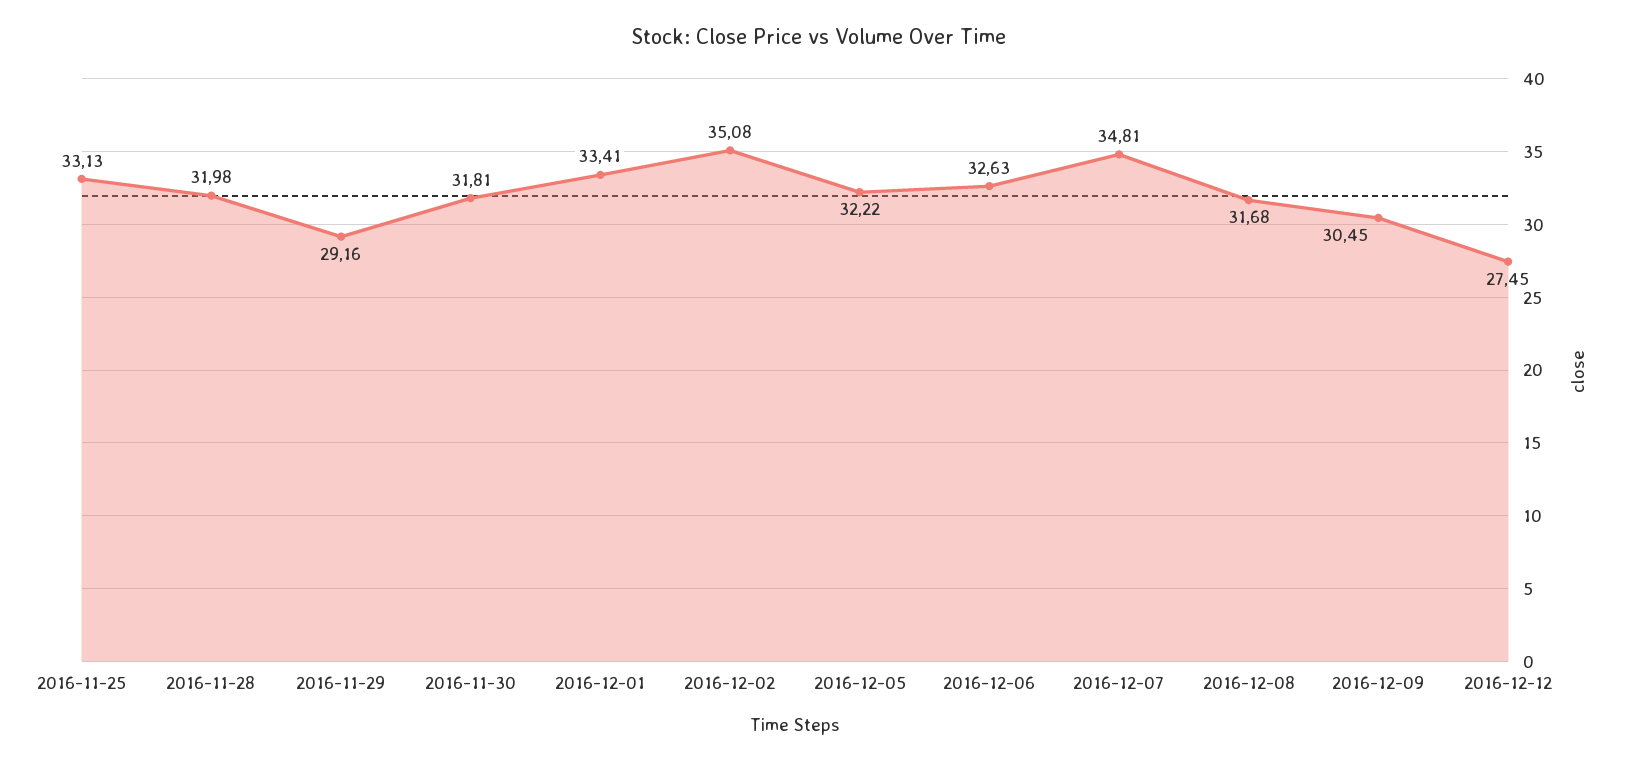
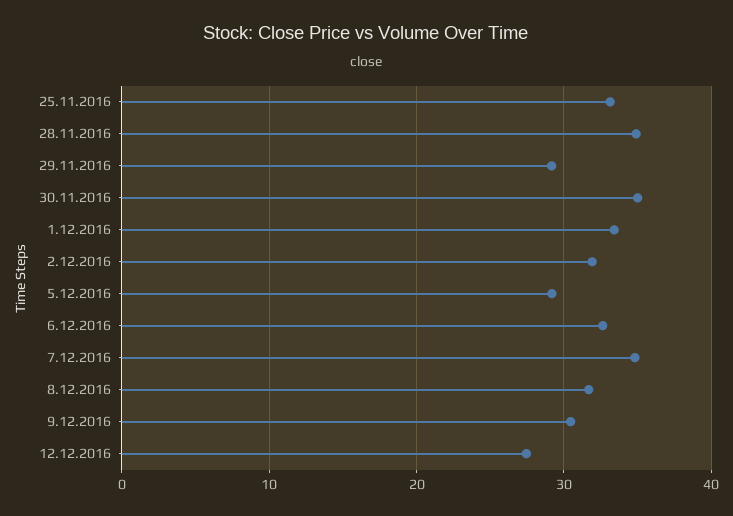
  {
    "2016-11-25": 33.13,
-   "2016-11-28": 31.98,
+   "2016-11-28": 35,
    "2016-11-29": 29.16,
-   "2016-11-30": 31.81,
+   "2016-11-30": 35,
    "2016-12-01": 33.41,
-   "2016-12-02": 35.08,
+   "2016-12-02": 32,
-   "2016-12-05": 32.22,
+   "2016-12-05": 29,
    "2016-12-06": 32.63,
    "2016-12-07": 34.81,
    "2016-12-08": 31.68,
    "2016-12-09": 30.45,
    "2016-12-12": 27.45
  }

